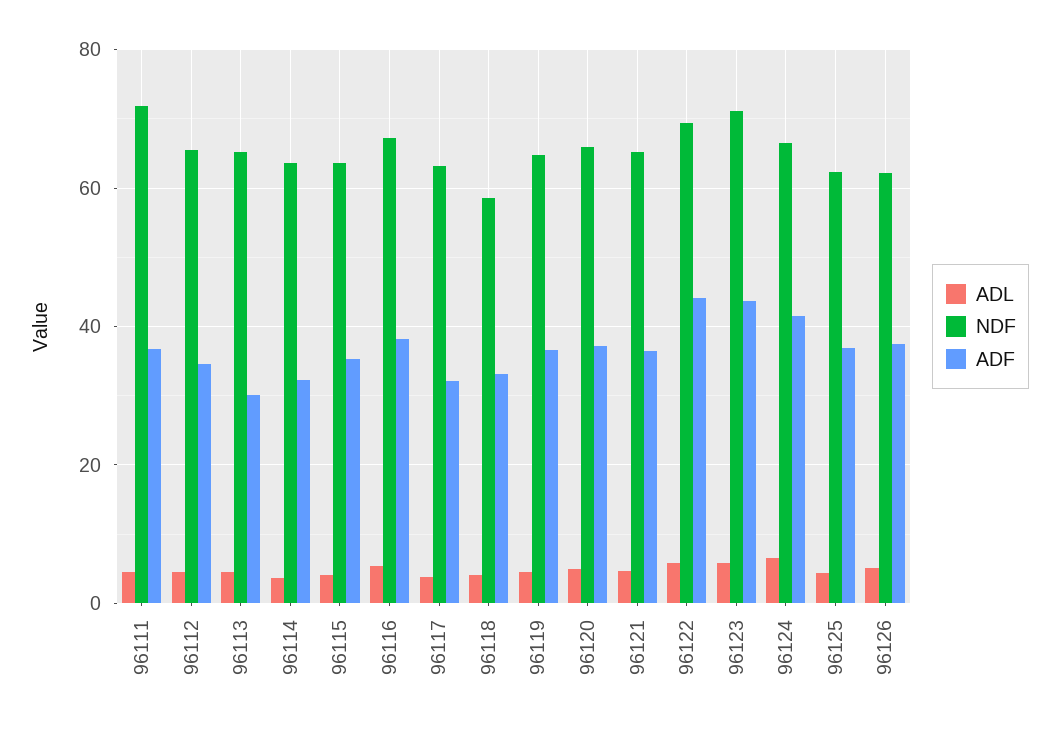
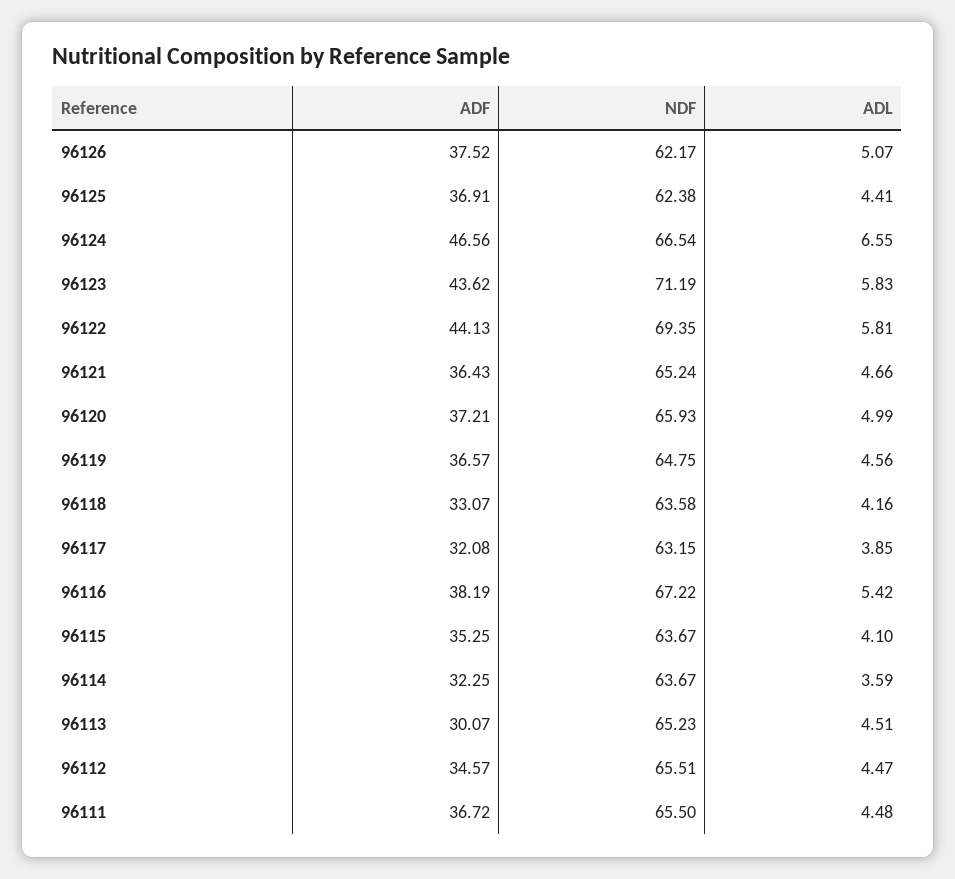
  {
    "ADL": {
      "96111": 4.48,
      "96112": 4.47,
      "96113": 4.51,
      "96114": 3.59,
      "96115": 4.1,
      "96116": 5.42,
      "96117": 3.85,
      "96118": 4.16,
      "96119": 4.56,
      "96120": 4.99,
      "96121": 4.66,
      "96122": 5.81,
      "96123": 5.83,
      "96124": 6.55,
      "96125": 4.41,
      "96126": 5.07
    },
    "NDF": {
-     "96111": 72,
+     "96111": 65.5,
      "96112": 65.51,
      "96113": 65.23,
      "96114": 63.67,
      "96115": 63.67,
      "96116": 67.22,
      "96117": 63.15,
-     "96118": 58,
+     "96118": 63.58,
      "96119": 64.75,
      "96120": 65.93,
      "96121": 65.24,
      "96122": 69.35,
      "96123": 71.19,
      "96124": 66.54,
      "96125": 62.38,
      "96126": 62.17
    },
    "ADF": {
      "96111": 36.72,
      "96112": 34.57,
      "96113": 30.07,
      "96114": 32.25,
      "96115": 35.25,
      "96116": 38.19,
      "96117": 32.08,
      "96118": 33.07,
      "96119": 36.57,
      "96120": 37.21,
      "96121": 36.43,
      "96122": 44.13,
      "96123": 43.62,
-     "96124": 42,
+     "96124": 46.56,
      "96125": 36.91,
      "96126": 37.52
    }
  }

